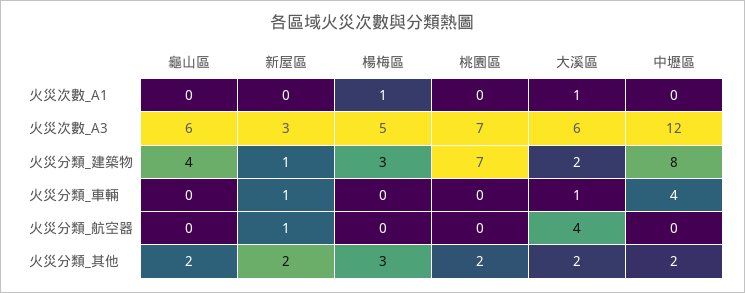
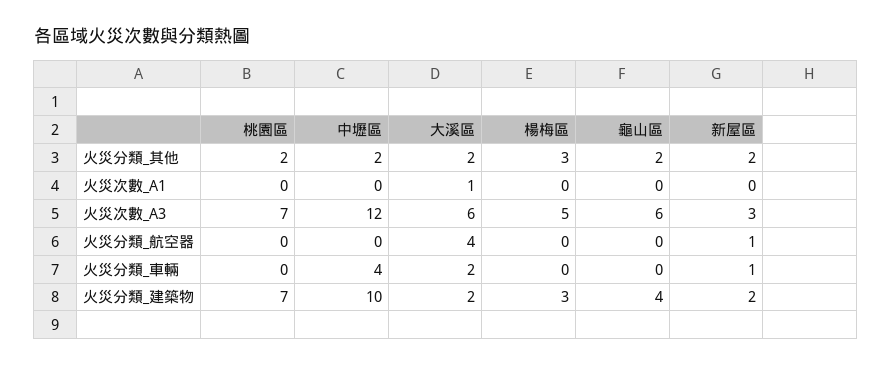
  {
    "龜山區": {
      "火災次數_A1": 0,
      "火災次數_A3": 6,
      "火災分類_建築物": 4,
      "火災分類_車輛": 0,
      "火災分類_航空器": 0,
      "火災分類_其他": 2
    },
    "新屋區": {
      "火災次數_A1": 0,
      "火災次數_A3": 3,
-     "火災分類_建築物": 1,
+     "火災分類_建築物": 2,
      "火災分類_車輛": 1,
      "火災分類_航空器": 1,
      "火災分類_其他": 2
    },
    "楊梅區": {
-     "火災次數_A1": 1,
+     "火災次數_A1": 0,
      "火災次數_A3": 5,
      "火災分類_建築物": 3,
      "火災分類_車輛": 0,
      "火災分類_航空器": 0,
      "火災分類_其他": 3
    },
    "桃園區": {
      "火災次數_A1": 0,
      "火災次數_A3": 7,
      "火災分類_建築物": 7,
      "火災分類_車輛": 0,
      "火災分類_航空器": 0,
      "火災分類_其他": 2
    },
    "大溪區": {
      "火災次數_A1": 1,
      "火災次數_A3": 6,
      "火災分類_建築物": 2,
-     "火災分類_車輛": 1,
+     "火災分類_車輛": 2,
      "火災分類_航空器": 4,
      "火災分類_其他": 2
    },
    "中壢區": {
      "火災次數_A1": 0,
      "火災次數_A3": 12,
-     "火災分類_建築物": 8,
+     "火災分類_建築物": 10,
      "火災分類_車輛": 4,
      "火災分類_航空器": 0,
      "火災分類_其他": 2
    }
  }

